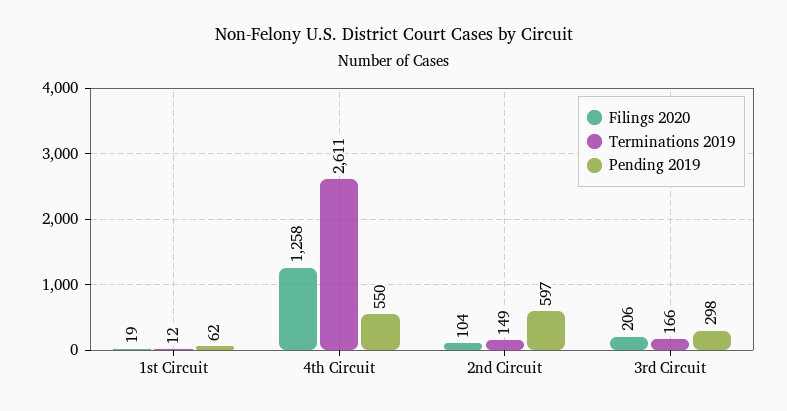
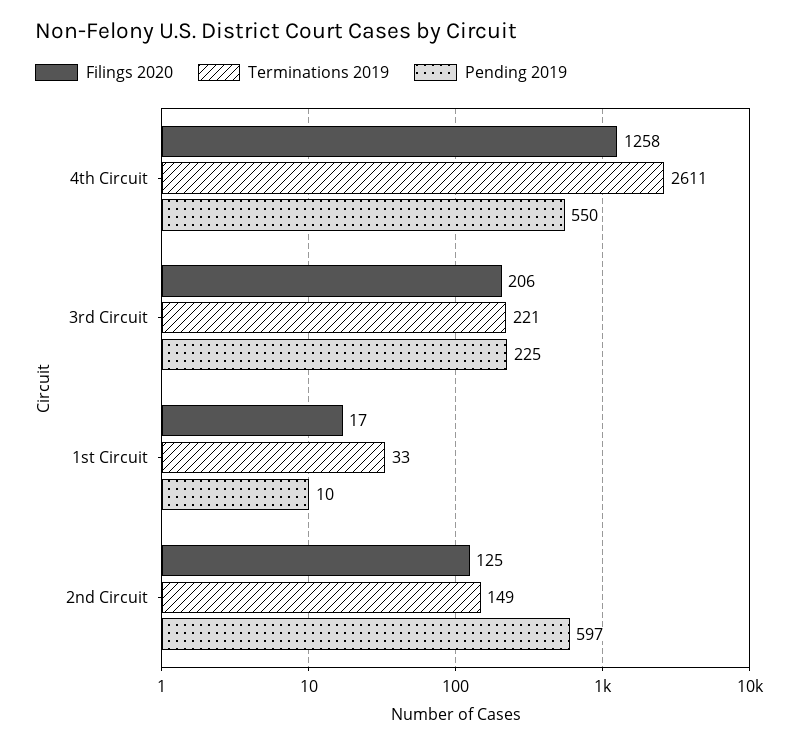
  {
    "Filings 2020": {
-     "1st Circuit": 19,
+     "1st Circuit": 17,
      "4th Circuit": 1258,
-     "2nd Circuit": 104,
+     "2nd Circuit": 125,
      "3rd Circuit": 206
    },
    "Terminations 2019": {
-     "1st Circuit": 12,
+     "1st Circuit": 33,
      "4th Circuit": 2611,
      "2nd Circuit": 149,
-     "3rd Circuit": 166
+     "3rd Circuit": 221
    },
    "Pending 2019": {
-     "1st Circuit": 62,
+     "1st Circuit": 10,
      "4th Circuit": 550,
      "2nd Circuit": 597,
-     "3rd Circuit": 298
+     "3rd Circuit": 225
    }
  }

